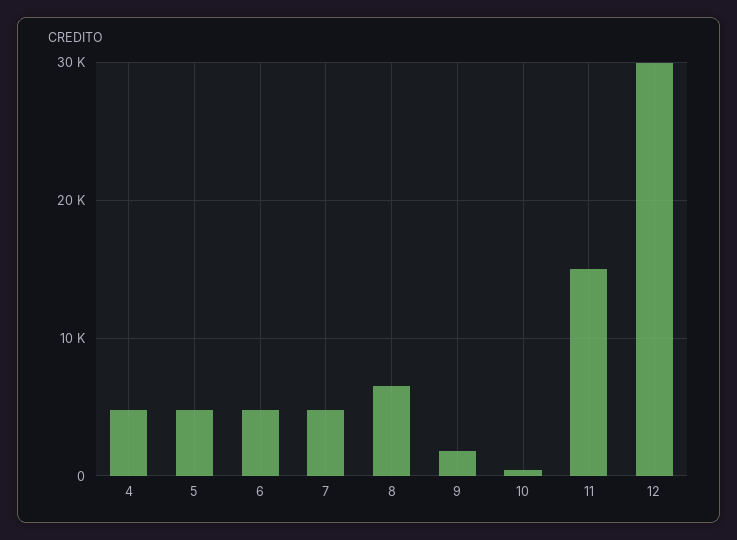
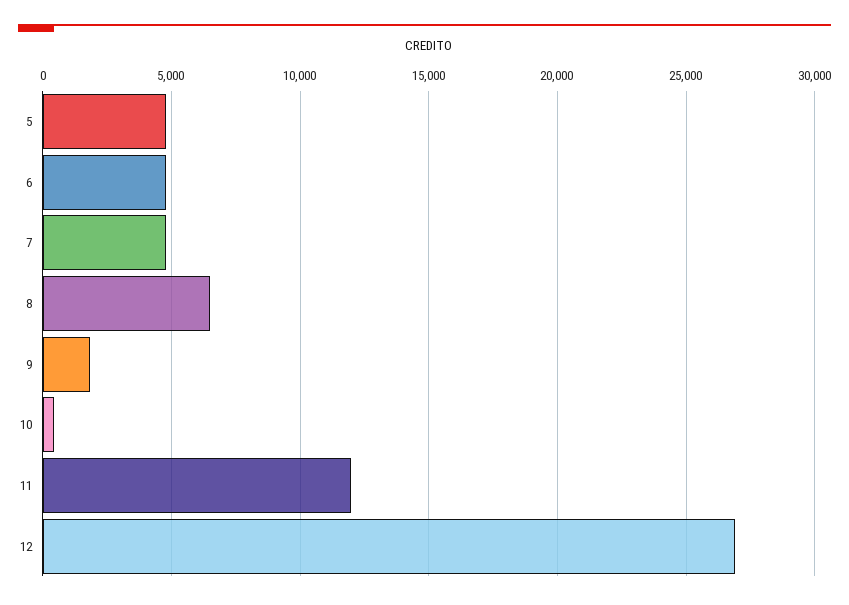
  {
-   "4": 5000,
    "5": 5000,
    "6": 5000,
    "7": 5000,
    "8": 6500,
    "9": 2000,
    "10": 500,
-   "11": 15000,
+   "11": 12000,
-   "12": 30000
+   "12": 27000
  }

